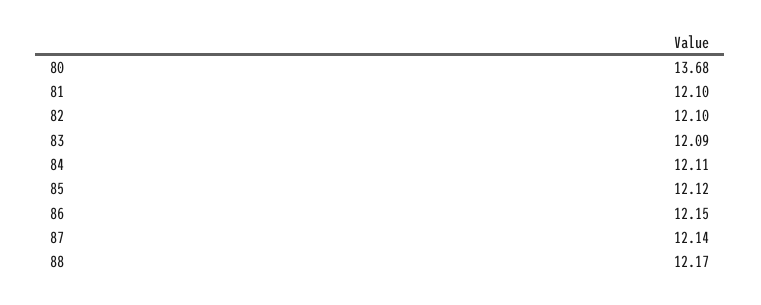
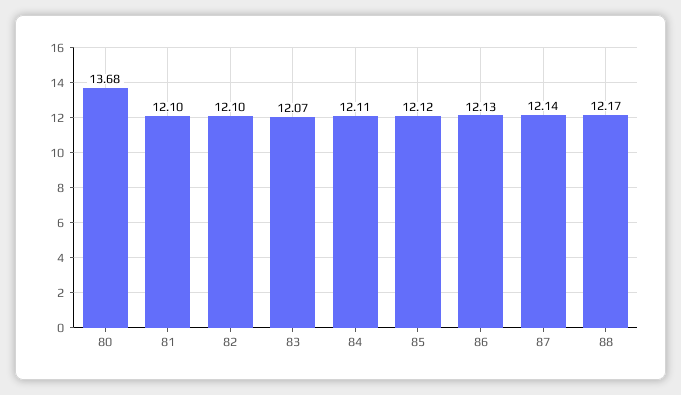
  {
    "80": 13.68,
    "81": 12.1,
    "82": 12.1,
-   "83": 12.09,
+   "83": 12.07,
    "84": 12.11,
    "85": 12.12,
-   "86": 12.15,
+   "86": 12.13,
    "87": 12.14,
    "88": 12.17
  }

